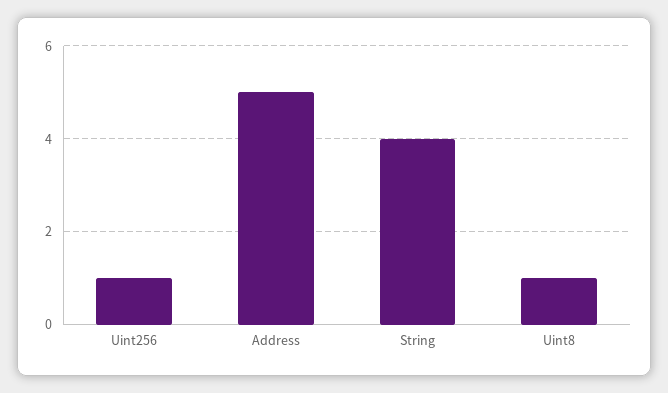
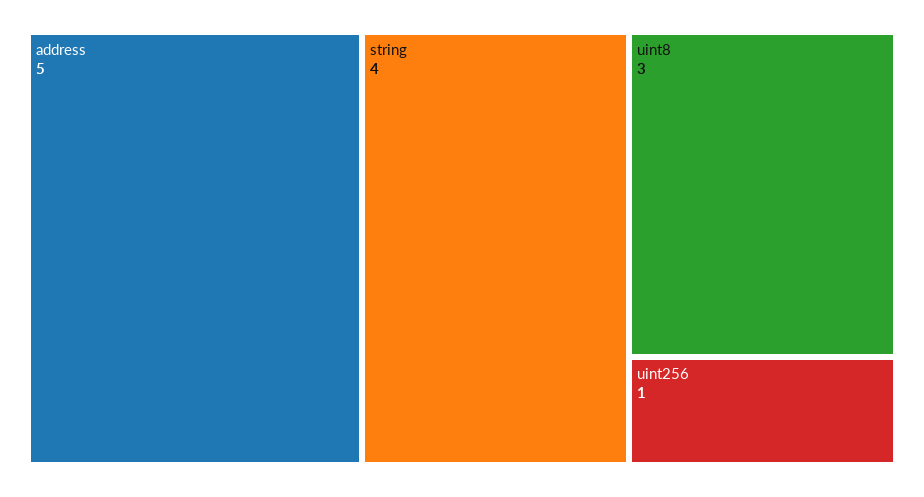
  {
    "Uint256": 1,
    "Address": 5,
    "String": 4,
-   "Uint8": 1
+   "Uint8": 3
  }

